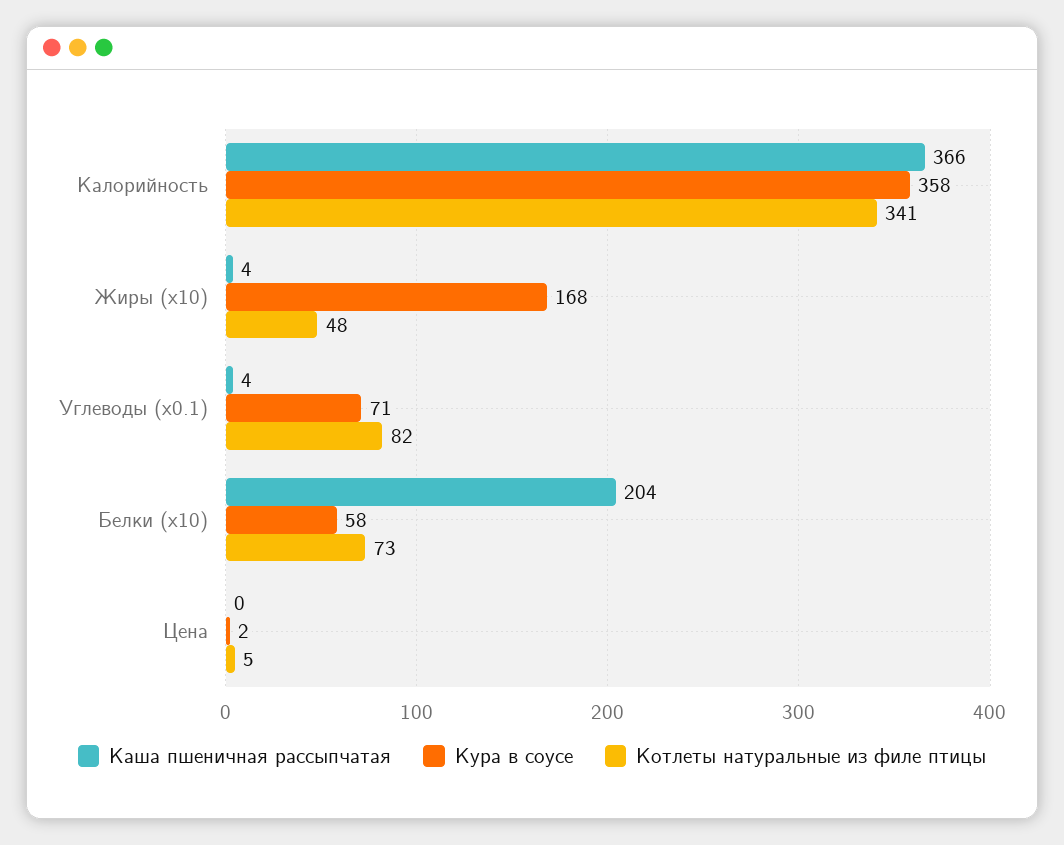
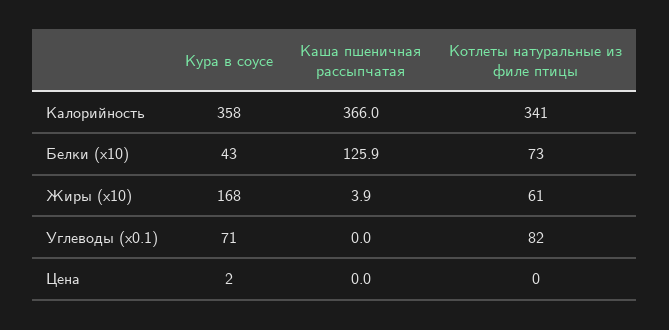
  {
    "Каша пшеничная рассыпчатая": {
      "Калорийность": 366,
      "Жиры (x10)": 3.9,
-     "Углеводы (x0.1)": 4,
+     "Углеводы (x0.1)": 0,
-     "Белки (x10)": 204,
+     "Белки (x10)": 125.9,
      "Цена": 0
    },
    "Кура в соусе": {
      "Калорийность": 358,
      "Жиры (x10)": 168,
      "Углеводы (x0.1)": 71,
-     "Белки (x10)": 58,
+     "Белки (x10)": 43,
      "Цена": 2
    },
    "Котлеты натуральные из филе птицы": {
      "Калорийность": 341,
-     "Жиры (x10)": 48,
+     "Жиры (x10)": 61,
      "Углеводы (x0.1)": 82,
      "Белки (x10)": 73,
-     "Цена": 5
+     "Цена": 0
    }
  }

